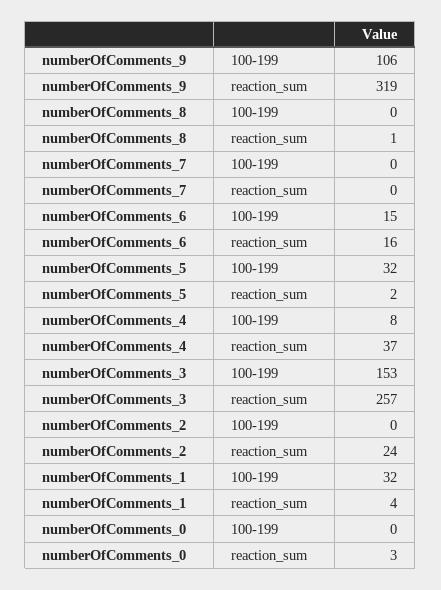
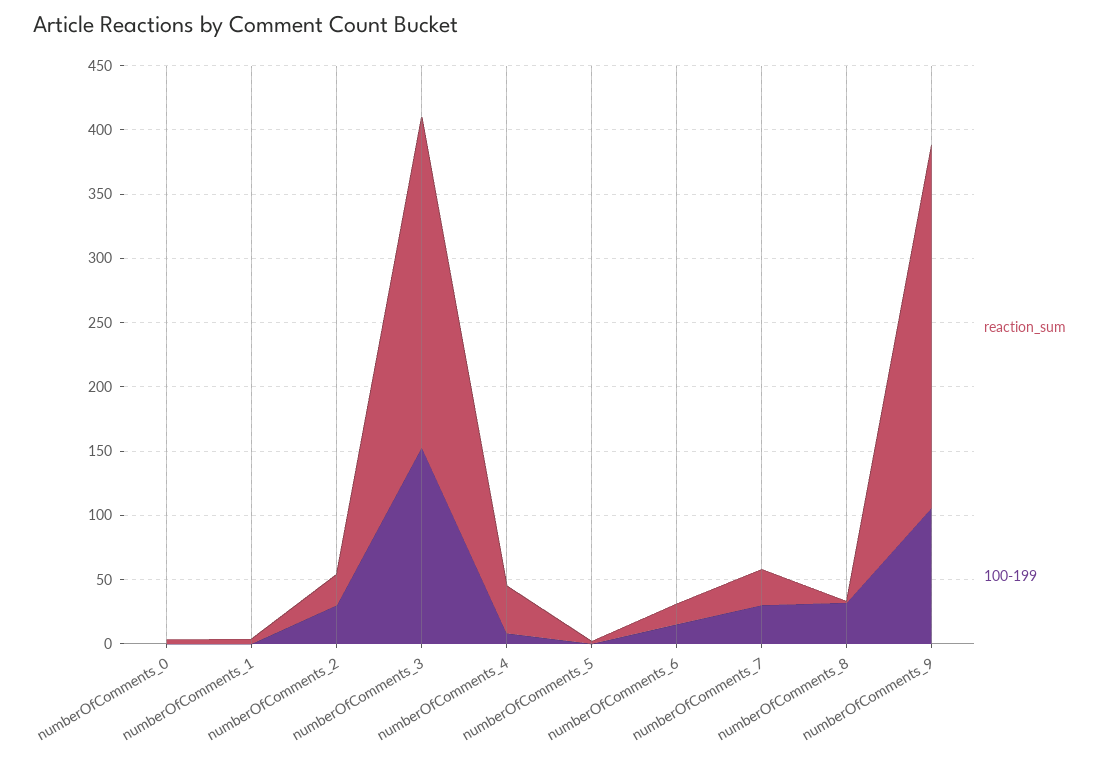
  {
    "100-199": {
      "numberOfComments_9": 106,
-     "numberOfComments_8": 0,
+     "numberOfComments_8": 30,
-     "numberOfComments_7": 0,
+     "numberOfComments_7": 30,
      "numberOfComments_6": 15,
-     "numberOfComments_5": 32,
+     "numberOfComments_5": 0,
      "numberOfComments_4": 8,
      "numberOfComments_3": 153,
-     "numberOfComments_2": 0,
+     "numberOfComments_2": 30,
-     "numberOfComments_1": 32,
+     "numberOfComments_1": 0,
      "numberOfComments_0": 0
    },
    "reaction_sum": {
-     "numberOfComments_9": 319,
+     "numberOfComments_9": 280,
      "numberOfComments_8": 1,
-     "numberOfComments_7": 0,
+     "numberOfComments_7": 30,
      "numberOfComments_6": 16,
      "numberOfComments_5": 2,
      "numberOfComments_4": 37,
      "numberOfComments_3": 257,
      "numberOfComments_2": 24,
      "numberOfComments_1": 4,
      "numberOfComments_0": 3
    }
  }

